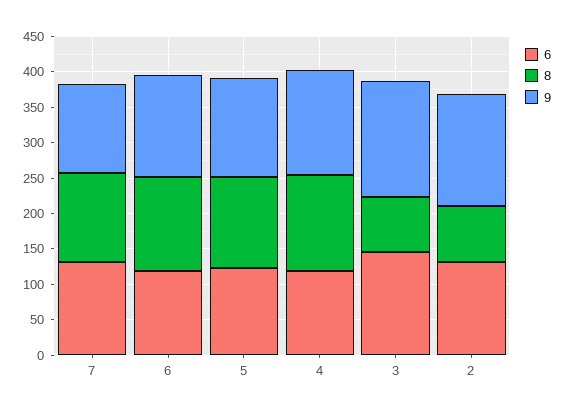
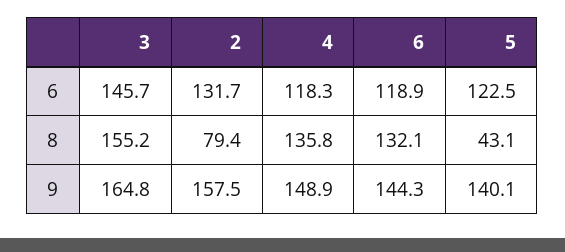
  {
    "6": {
-     "7": 125,
      "6": 118.9,
      "5": 122.5,
      "4": 118.3,
      "3": 145.7,
      "2": 131.7
    },
    "8": {
-     "7": 125,
      "6": 132.1,
-     "5": 125,
+     "5": 43.1,
      "4": 135.8,
-     "3": 75,
+     "3": 155.2,
      "2": 79.4
    },
    "9": {
-     "7": 125,
      "6": 144.3,
      "5": 140.1,
      "4": 148.9,
      "3": 164.8,
      "2": 157.5
    }
  }

